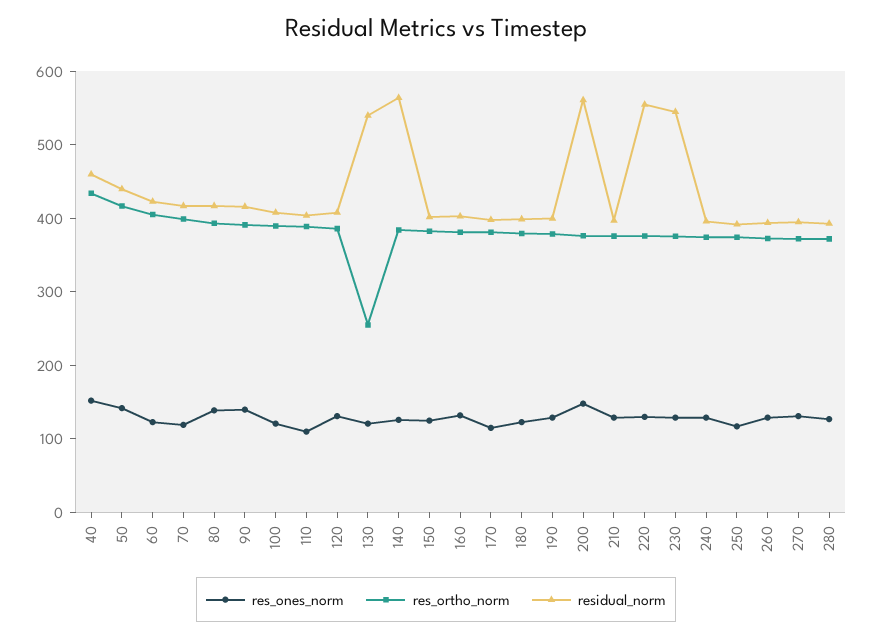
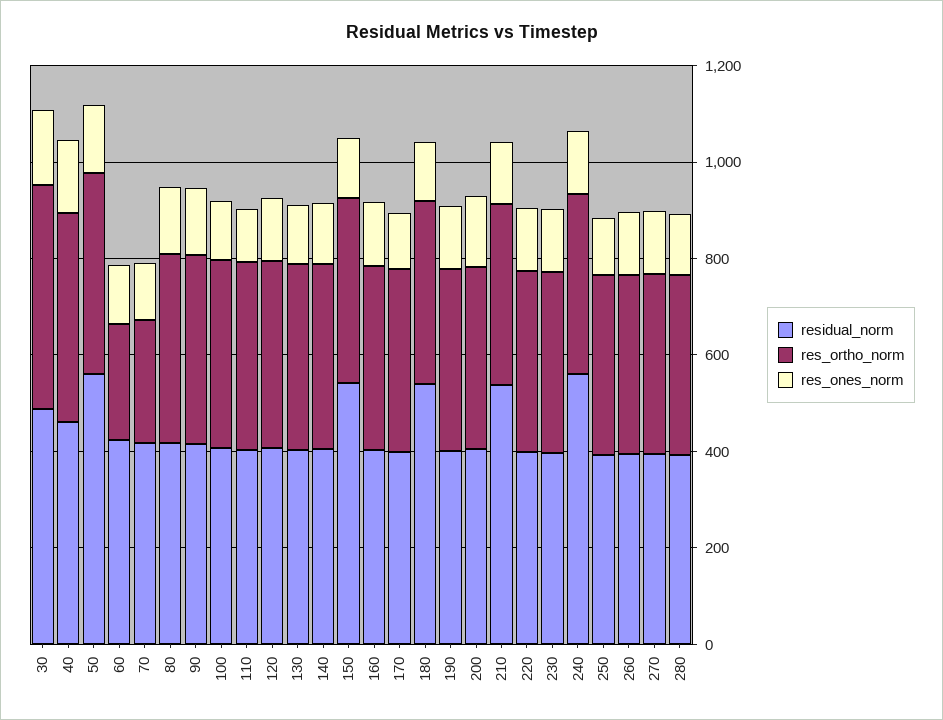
  {
    "res_ones_norm": {
      "40": 160,
      "50": 140,
      "60": 120,
      "70": 120,
      "80": 140,
      "90": 140,
      "100": 120,
      "110": 120,
      "120": 140,
      "130": 120,
      "140": 120,
      "150": 120,
      "160": 140,
      "170": 120,
      "180": 120,
      "190": 120,
      "200": 140,
      "210": 120,
      "220": 140,
      "230": 120,
      "240": 120,
      "250": 120,
      "260": 120,
      "270": 140,
-     "280": 120
+     "280": 120,
+     "30": 150
    },
    "res_ortho_norm": {
      "40": 440,
      "50": 420,
-     "60": 400,
+     "60": 250,
-     "70": 400,
+     "70": 250,
      "80": 400,
      "90": 400,
      "100": 380,
      "110": 380,
      "120": 380,
-     "130": 260,
+     "130": 400,
      "140": 380,
      "150": 380,
      "160": 380,
      "170": 380,
      "180": 380,
      "190": 380,
      "200": 380,
      "210": 380,
      "220": 380,
      "230": 380,
      "240": 380,
      "250": 380,
      "260": 380,
      "270": 380,
-     "280": 380
+     "280": 380,
+     "30": 450
    },
    "residual_norm": {
      "40": 460,
-     "50": 440,
+     "50": 550,
      "60": 420,
      "70": 420,
      "80": 420,
      "90": 420,
      "100": 400,
      "110": 400,
      "120": 400,
-     "130": 540,
+     "130": 400,
-     "140": 560,
+     "140": 400,
-     "150": 400,
+     "150": 550,
      "160": 400,
      "170": 400,
-     "180": 400,
+     "180": 550,
      "190": 400,
-     "200": 560,
+     "200": 400,
-     "210": 400,
+     "210": 550,
-     "220": 560,
+     "220": 400,
-     "230": 540,
+     "230": 400,
-     "240": 400,
+     "240": 550,
      "250": 400,
      "260": 400,
      "270": 400,
-     "280": 400
+     "280": 400,
+     "30": 500
    }
  }

